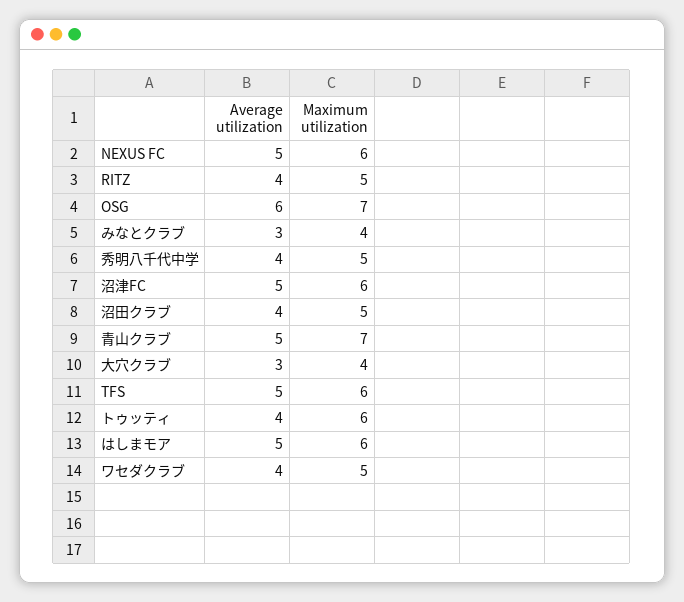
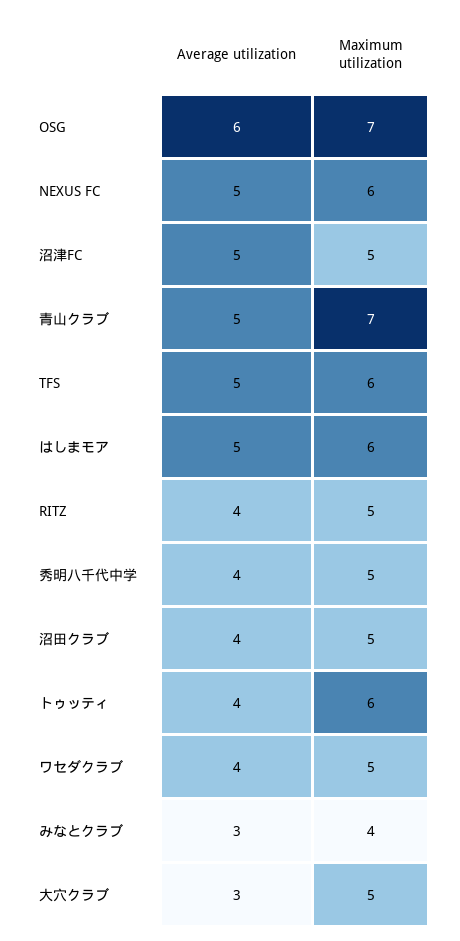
  {
    "Average utilization": {
      "NEXUS FC": 5,
      "RITZ": 4,
      "OSG": 6,
      "みなとクラブ": 3,
      "秀明八千代中学": 4,
      "沼津FC": 5,
      "沼田クラブ": 4,
      "青山クラブ": 5,
      "大穴クラブ": 3,
      "TFS": 5,
      "トゥッティ": 4,
      "はしまモア": 5,
      "ワセダクラブ": 4
    },
    "Maximum utilization": {
      "NEXUS FC": 6,
      "RITZ": 5,
      "OSG": 7,
      "みなとクラブ": 4,
      "秀明八千代中学": 5,
-     "沼津FC": 6,
+     "沼津FC": 5,
      "沼田クラブ": 5,
      "青山クラブ": 7,
-     "大穴クラブ": 4,
+     "大穴クラブ": 5,
      "TFS": 6,
      "トゥッティ": 6,
      "はしまモア": 6,
      "ワセダクラブ": 5
    }
  }

